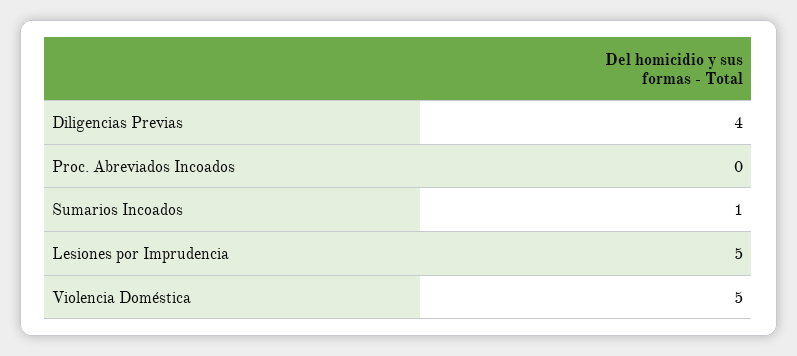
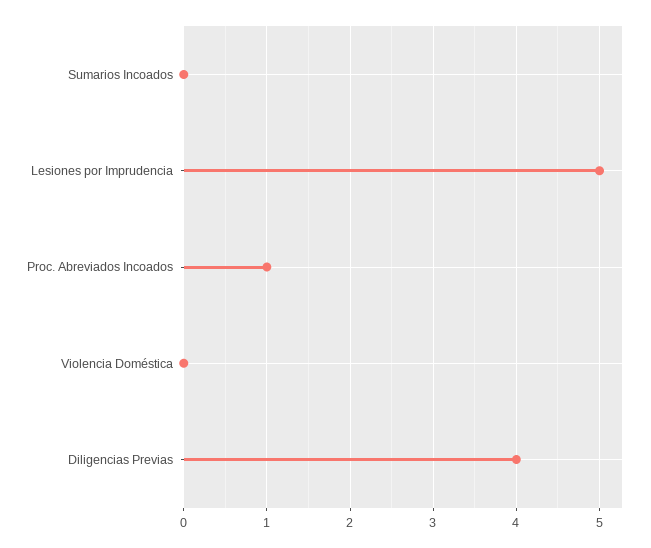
  {
    "Diligencias Previas": 4,
-   "Proc. Abreviados Incoados": 0,
+   "Proc. Abreviados Incoados": 1,
-   "Sumarios Incoados": 1,
+   "Sumarios Incoados": 0,
    "Lesiones por Imprudencia": 5,
-   "Violencia Doméstica": 5
+   "Violencia Doméstica": 0
  }

